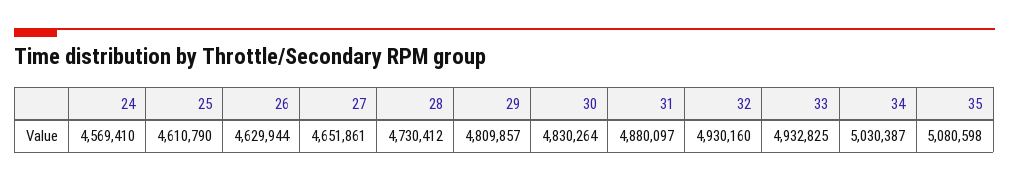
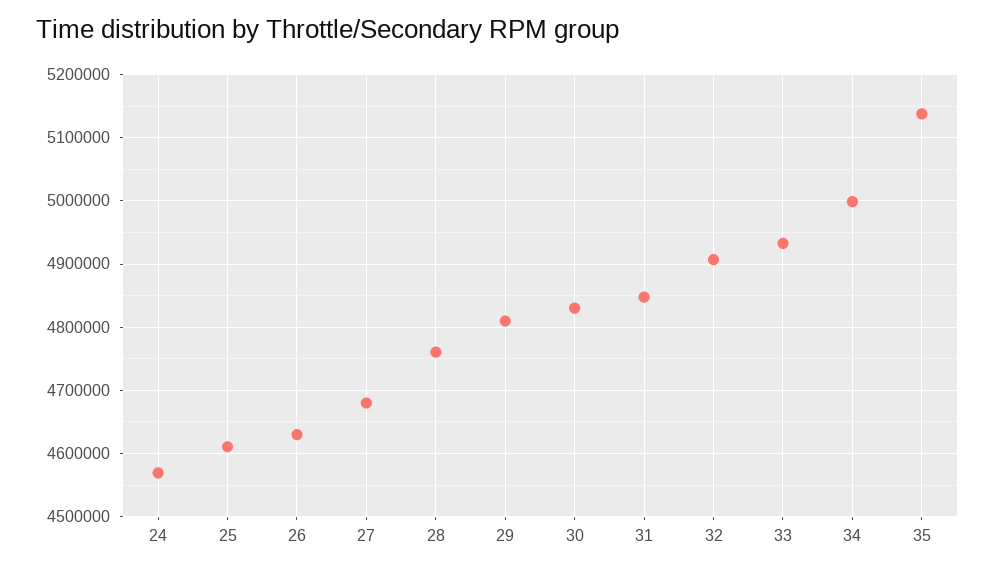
  {
    "24": 4569410,
    "25": 4610790,
    "26": 4629944,
-   "27": 4651861,
+   "27": 4680000,
-   "28": 4730412,
+   "28": 4760000,
    "29": 4809857,
    "30": 4830264,
-   "31": 4880097,
+   "31": 4850000,
-   "32": 4930160,
+   "32": 4910000,
    "33": 4932825,
-   "34": 5030387,
+   "34": 5000000,
-   "35": 5080598
+   "35": 5140000
  }

